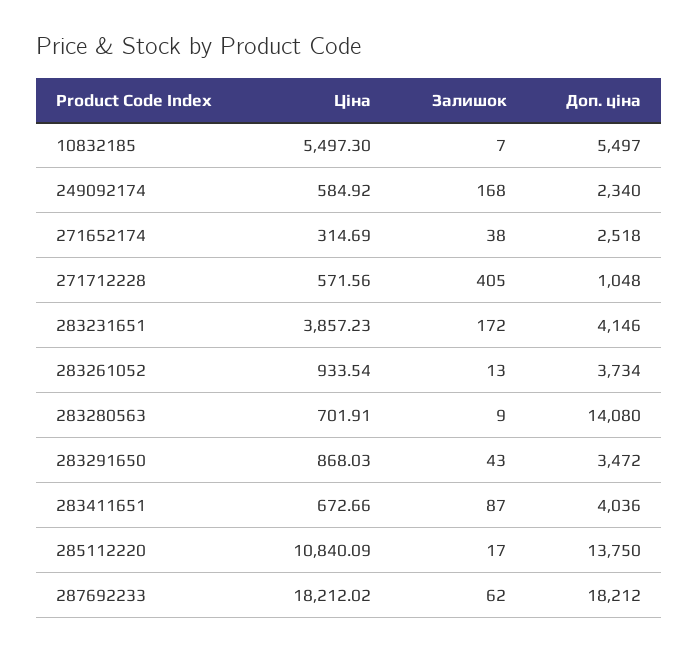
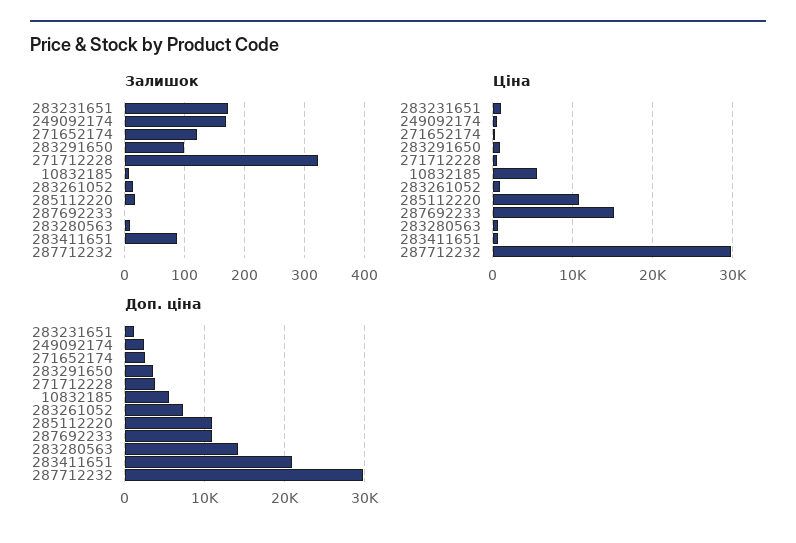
  {
    "Ціна": {
      "10832185": 5497.3,
      "249092174": 584.92,
      "271652174": 314.69,
      "271712228": 571.56,
-     "283231651": 3857.23,
+     "283231651": 1000,
      "283261052": 933.54,
      "283280563": 701.91,
      "283291650": 868.03,
      "283411651": 672.66,
      "285112220": 10840.09,
-     "287692233": 18212.02
+     "287692233": 15000,
+     "287712232": 30000
    },
    "Залишок": {
      "10832185": 7,
      "249092174": 168,
-     "271652174": 38,
+     "271652174": 120,
-     "271712228": 405,
+     "271712228": 320,
      "283231651": 172,
      "283261052": 13,
      "283280563": 9,
-     "283291650": 43,
+     "283291650": 100,
      "283411651": 87,
      "285112220": 17,
-     "287692233": 62
+     "287692233": 0,
+     "287712232": 0
    },
    "Доп. ціна": {
      "10832185": 5497,
      "249092174": 2340,
      "271652174": 2518,
-     "271712228": 1048,
+     "271712228": 4000,
-     "283231651": 4146,
+     "283231651": 1000,
-     "283261052": 3734,
+     "283261052": 7000,
      "283280563": 14080,
      "283291650": 3472,
-     "283411651": 4036,
+     "283411651": 21000,
-     "285112220": 13750,
+     "285112220": 11000,
-     "287692233": 18212
+     "287692233": 11000,
+     "287712232": 30000
    }
  }

